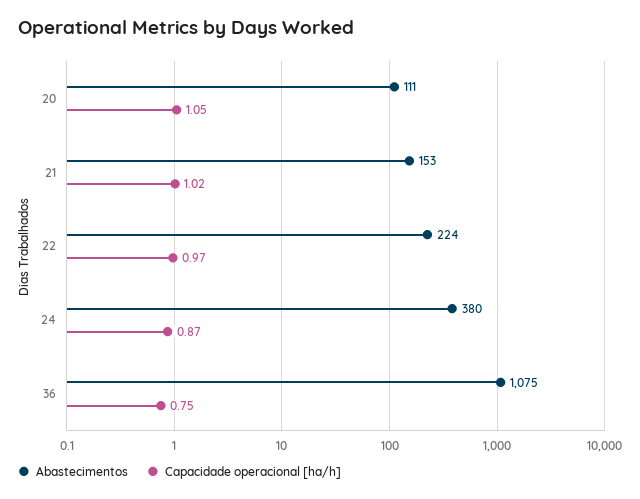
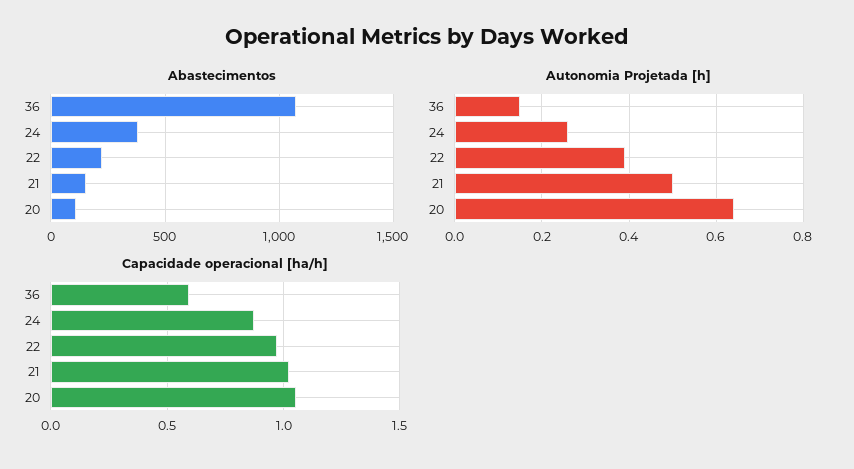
  {
    "Abastecimentos": {
      "20": 111,
      "21": 153,
      "22": 224,
      "24": 380,
      "36": 1075
    },
    "Capacidade operacional [ha/h]": {
      "20": 1.05,
      "21": 1.02,
      "22": 0.97,
      "24": 0.87,
-     "36": 0.75
+     "36": 0.6
-   }
+   },
+   "Autonomia Projetada [h]": {
+     "36": 0.15,
+     "24": 0.25,
+     "22": 0.4,
+     "21": 0.5,
+     "20": 0.65
+   }
  }

